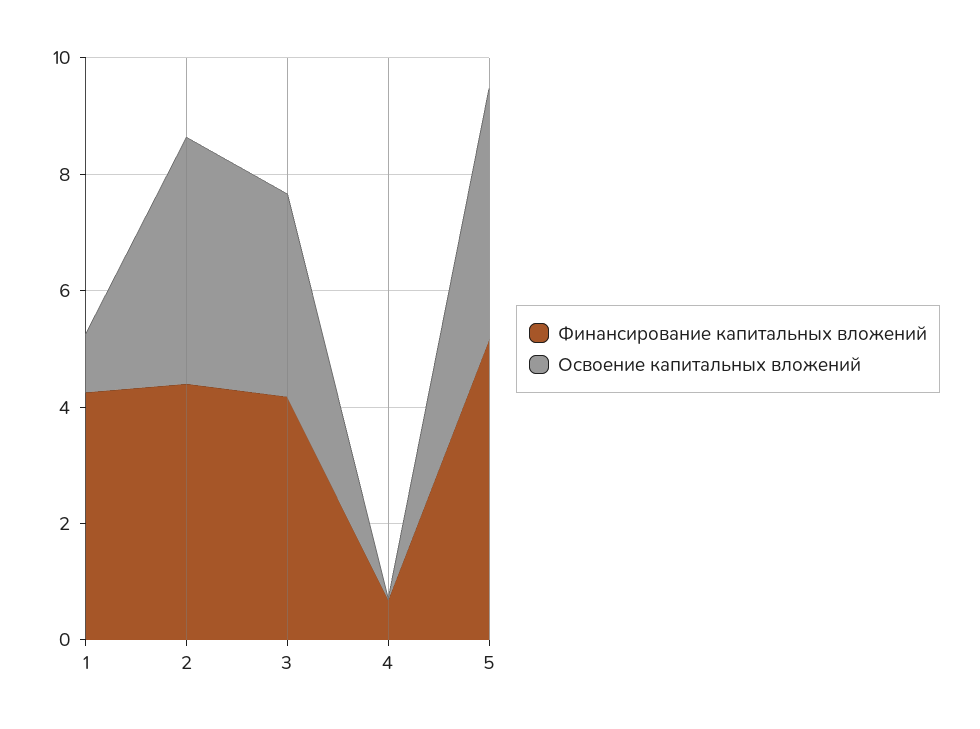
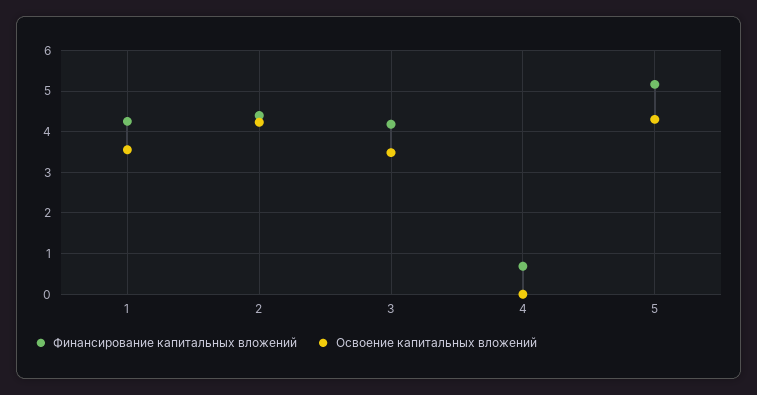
  {
    "Финансирование капитальных вложений": {
      "1": 4.2,
      "2": 4.4,
      "3": 4.2,
      "4": 0.6,
      "5": 5.2
    },
    "Освоение капитальных вложений": {
-     "1": 1,
+     "1": 3.6,
      "2": 4.2,
      "3": 3.4,
      "4": 0,
      "5": 4.4
    }
  }

